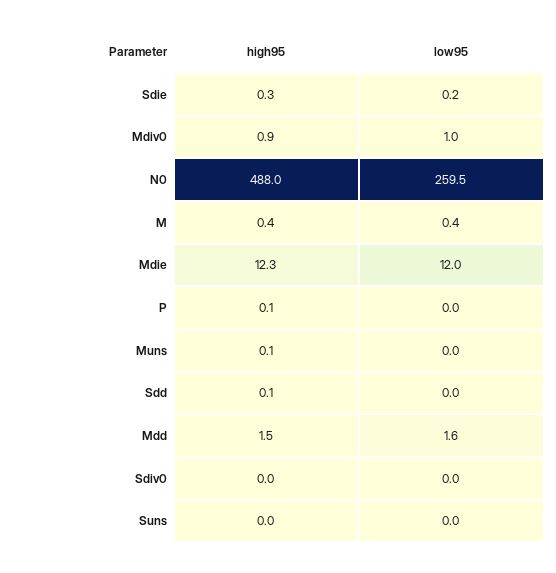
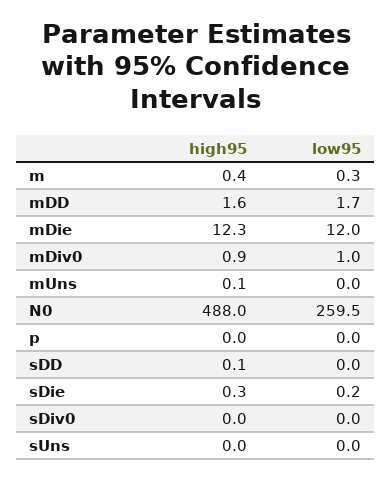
  {
    "high95": {
      "Sdie": 0.3,
      "Mdiv0": 0.9,
      "N0": 488,
      "M": 0.4,
      "Mdie": 12.3,
-     "P": 0.1,
+     "P": 0,
      "Muns": 0.1,
      "Sdd": 0.1,
-     "Mdd": 1.5,
+     "Mdd": 1.6,
      "Sdiv0": 0,
      "Suns": 0
    },
    "low95": {
      "Sdie": 0.2,
      "Mdiv0": 1,
      "N0": 259.5,
-     "M": 0.4,
+     "M": 0.3,
      "Mdie": 12,
      "P": 0,
      "Muns": 0,
      "Sdd": 0,
-     "Mdd": 1.6,
+     "Mdd": 1.7,
      "Sdiv0": 0,
      "Suns": 0
    }
  }

